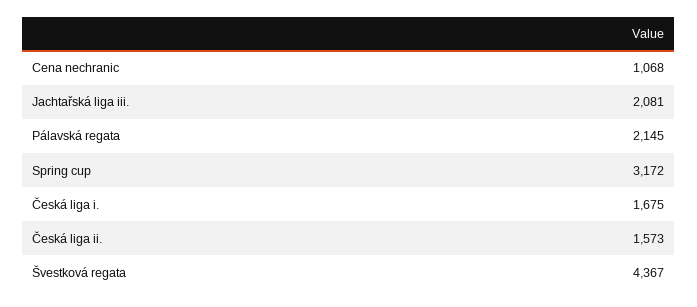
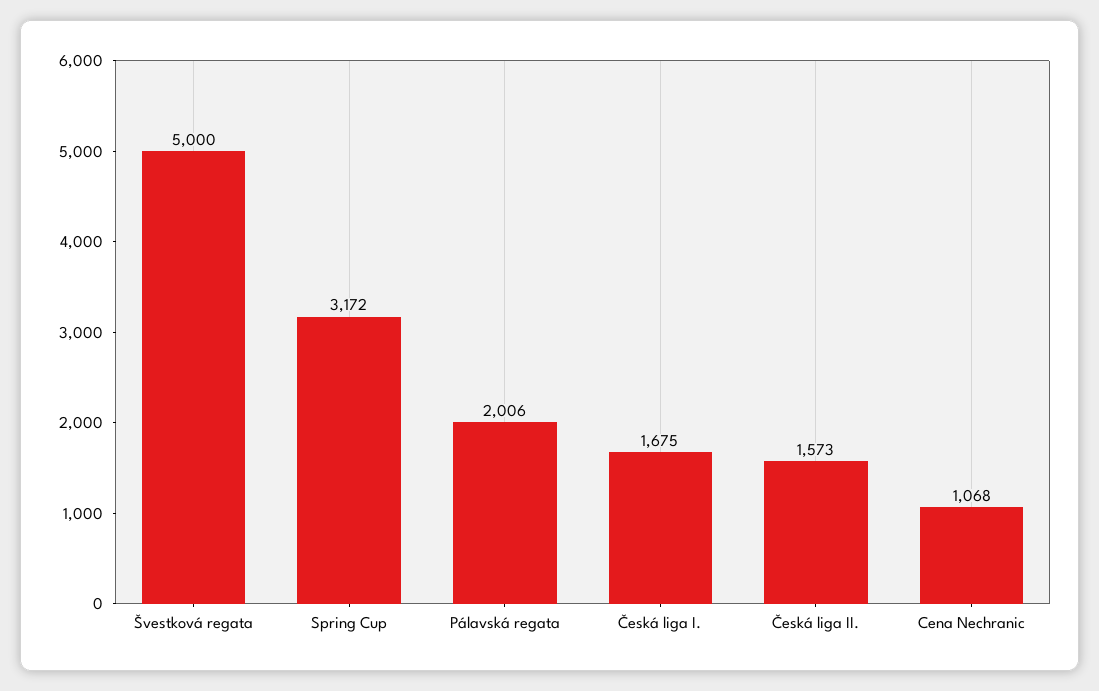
  {
    "Cena nechranic": 1068,
-   "Jachtařská liga iii.": 2081,
-   "Pálavská regata": 2145,
+   "Pálavská regata": 2006,
    "Spring cup": 3172,
    "Česká liga i.": 1675,
    "Česká liga ii.": 1573,
-   "Švestková regata": 4367
+   "Švestková regata": 5000
  }

